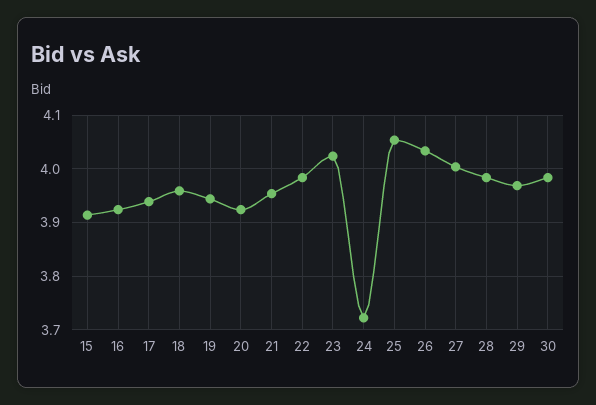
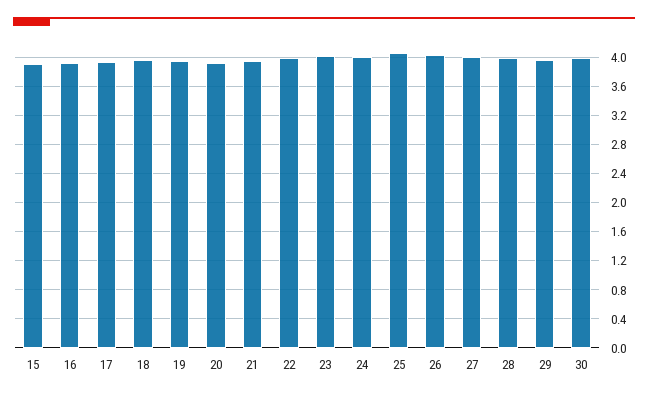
  {
    "15": 3.92,
    "16": 3.92,
    "17": 3.94,
    "18": 3.96,
    "19": 3.94,
    "20": 3.92,
    "21": 3.96,
    "22": 3.98,
    "23": 4.02,
-   "24": 3.72,
+   "24": 4,
    "25": 4.06,
    "26": 4.04,
    "27": 4,
    "28": 3.98,
    "29": 3.96,
    "30": 3.98
  }

